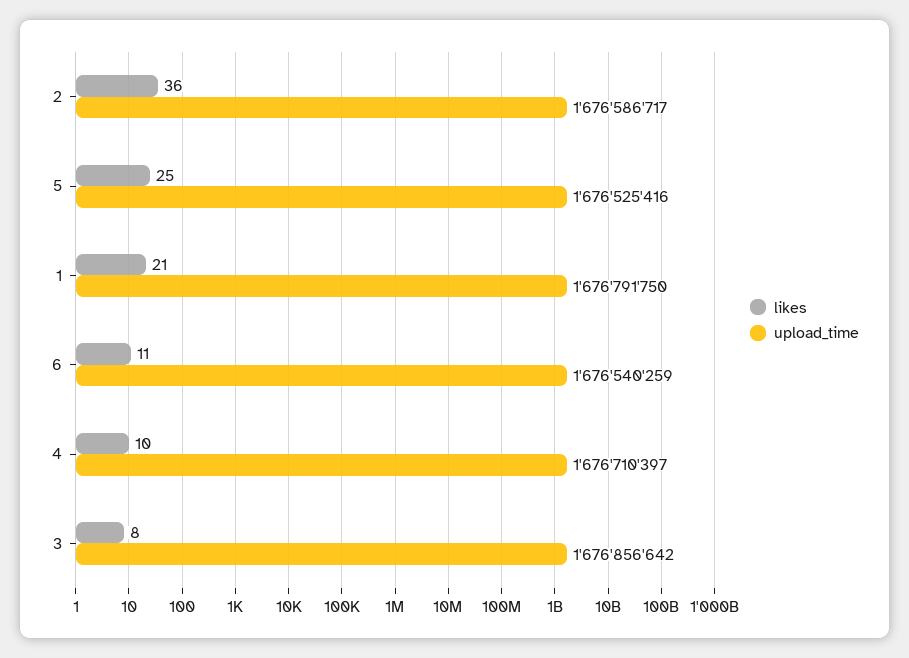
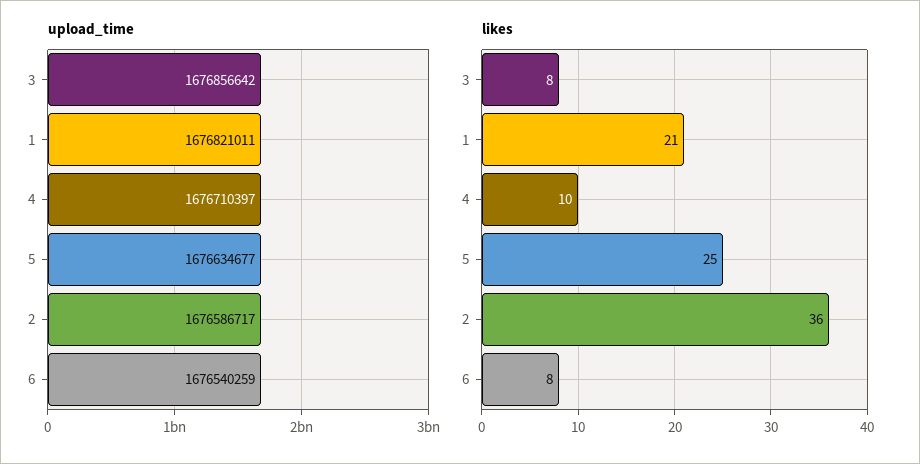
  {
    "likes": {
      "2": 36,
      "5": 25,
      "1": 21,
-     "6": 11,
+     "6": 8,
      "4": 10,
      "3": 8
    },
    "upload_time": {
      "2": 1676586717,
-     "5": 1676525416,
+     "5": 1676634677,
-     "1": 1676791750,
+     "1": 1676821011,
      "6": 1676540259,
      "4": 1676710397,
      "3": 1676856642
    }
  }

